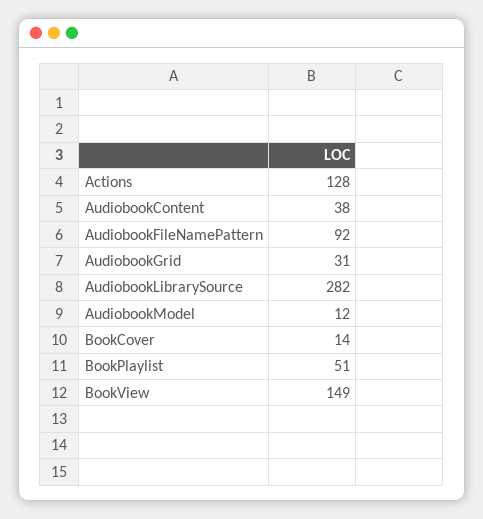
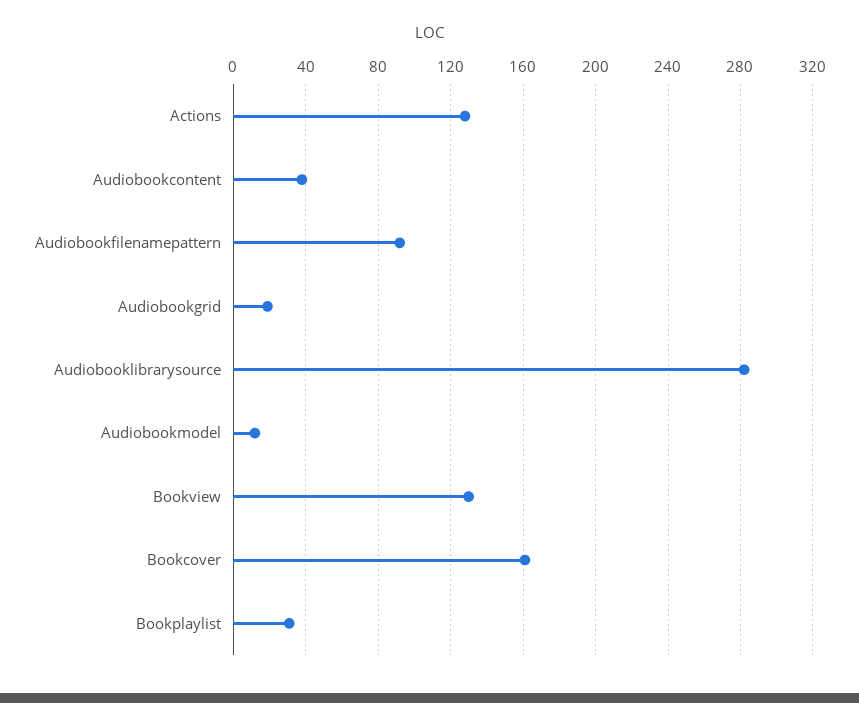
  {
    "Actions": 128,
    "AudiobookContent": 38,
    "AudiobookFileNamePattern": 92,
-   "AudiobookGrid": 31,
+   "AudiobookGrid": 20,
    "AudiobookLibrarySource": 282,
    "AudiobookModel": 12,
-   "BookCover": 14,
+   "BookCover": 160,
-   "BookPlaylist": 51,
+   "BookPlaylist": 30,
-   "BookView": 149
+   "BookView": 130
  }

